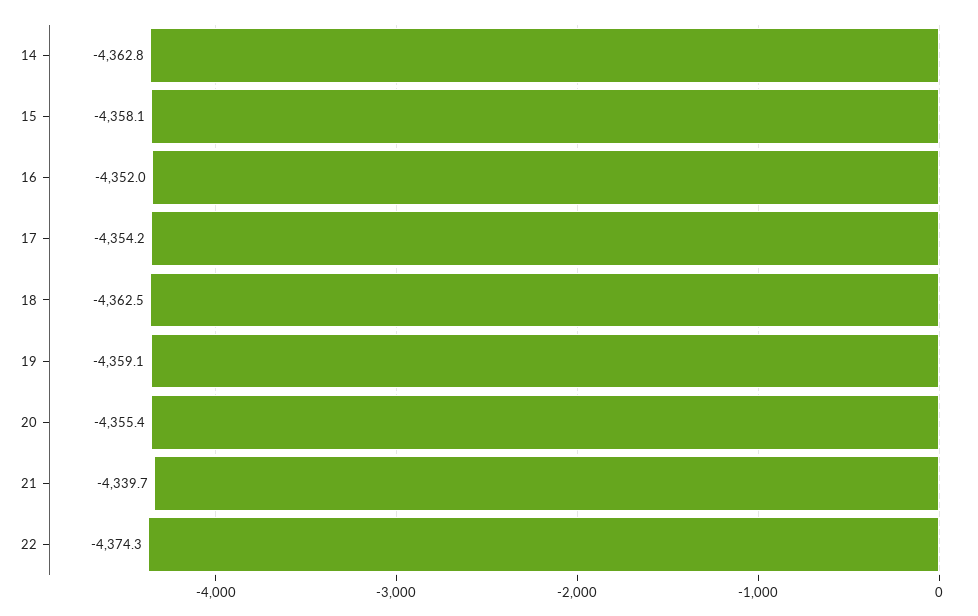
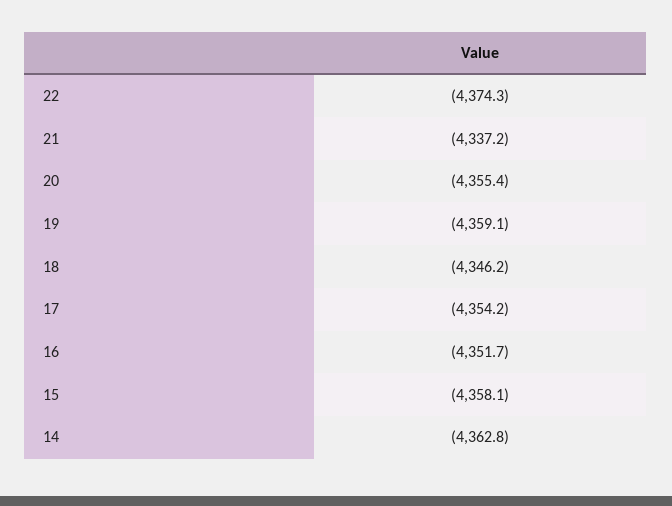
  {
    "14": -4362.8,
    "15": -4358.1,
-   "16": -4352,
+   "16": -4351.7,
    "17": -4354.2,
-   "18": -4362.5,
+   "18": -4346.2,
    "19": -4359.1,
    "20": -4355.4,
-   "21": -4339.7,
+   "21": -4337.2,
    "22": -4374.3
  }

